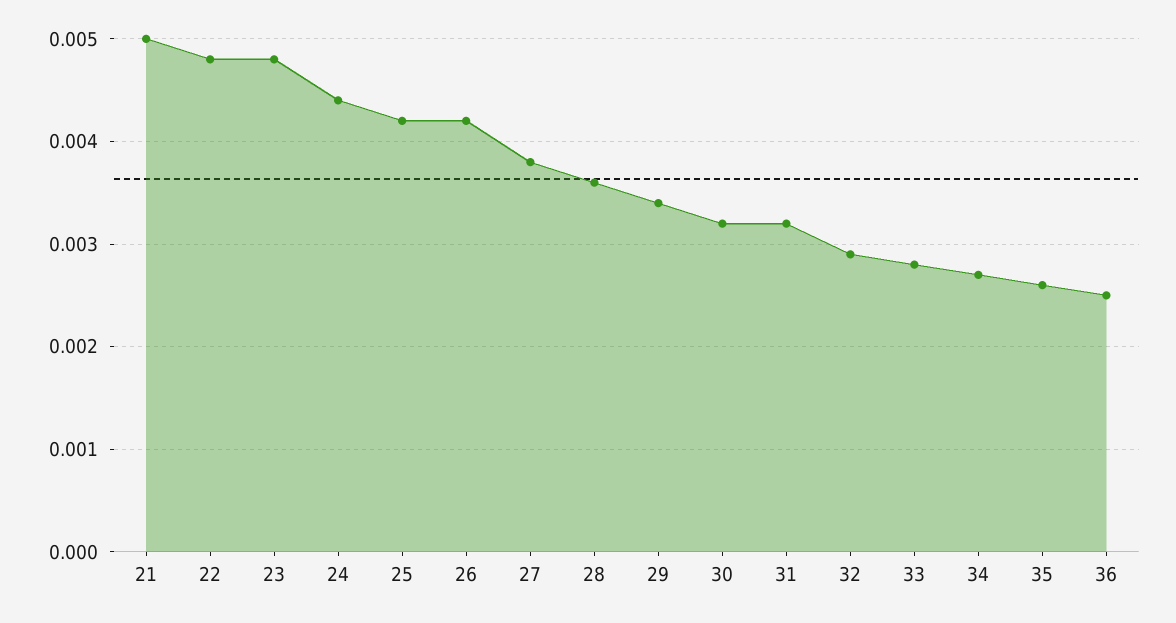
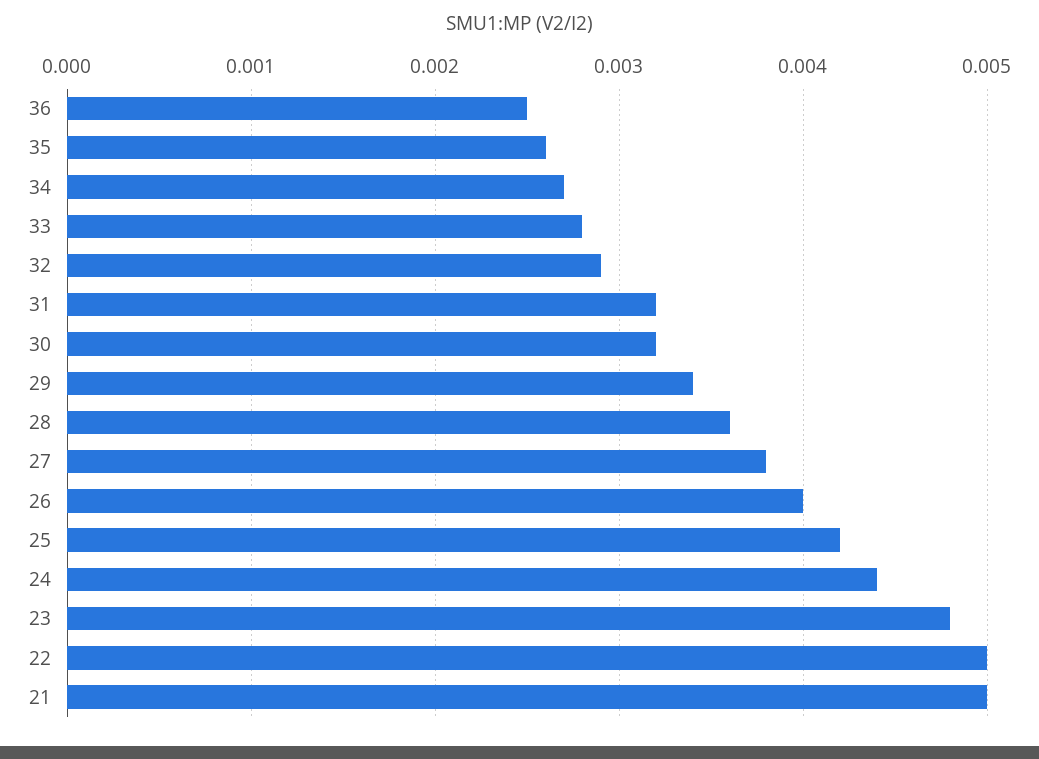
  {
    "21": 0.005,
-   "22": 0.0048,
+   "22": 0.005,
    "23": 0.0048,
    "24": 0.0044,
    "25": 0.0042,
-   "26": 0.0042,
+   "26": 0.004,
    "27": 0.0038,
    "28": 0.0036,
    "29": 0.0034,
    "30": 0.0032,
    "31": 0.0032,
    "32": 0.0029,
    "33": 0.0028,
    "34": 0.0027,
    "35": 0.0026,
    "36": 0.0025
  }

